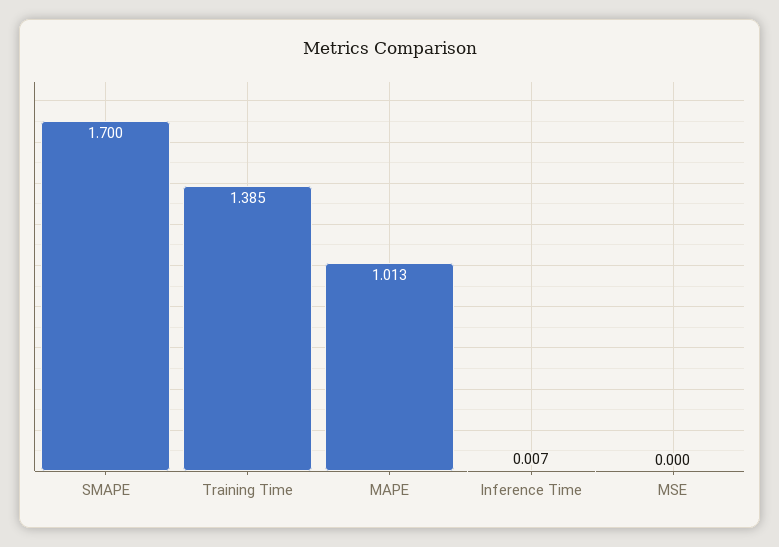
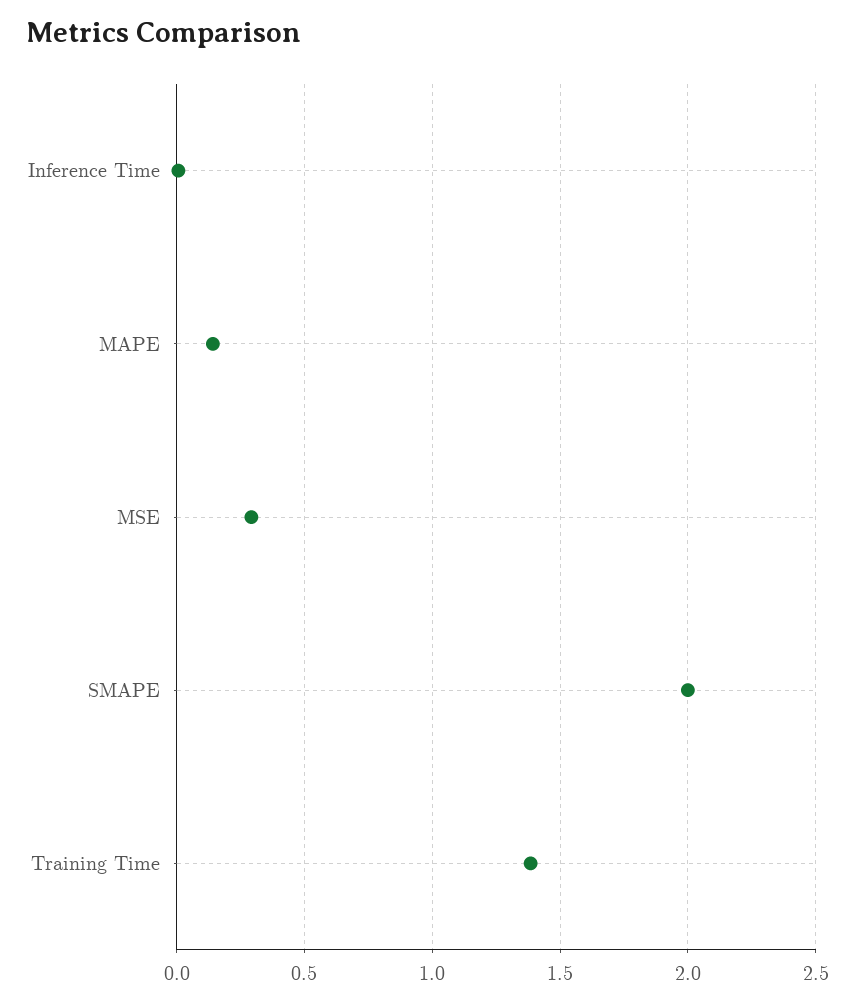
  {
-   "SMAPE": 1.7,
+   "SMAPE": 2,
    "Training Time": 1.385,
-   "MAPE": 1.013,
+   "MAPE": 0.15,
    "Inference Time": 0.007,
-   "MSE": 0
+   "MSE": 0.3
  }

